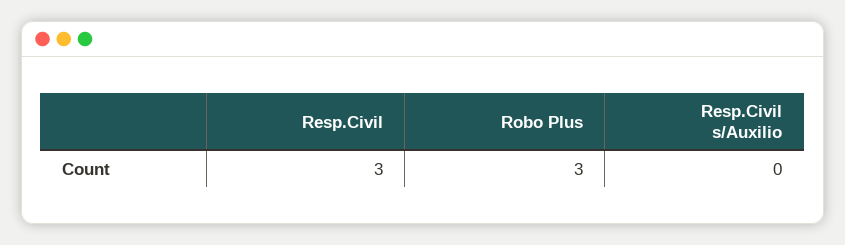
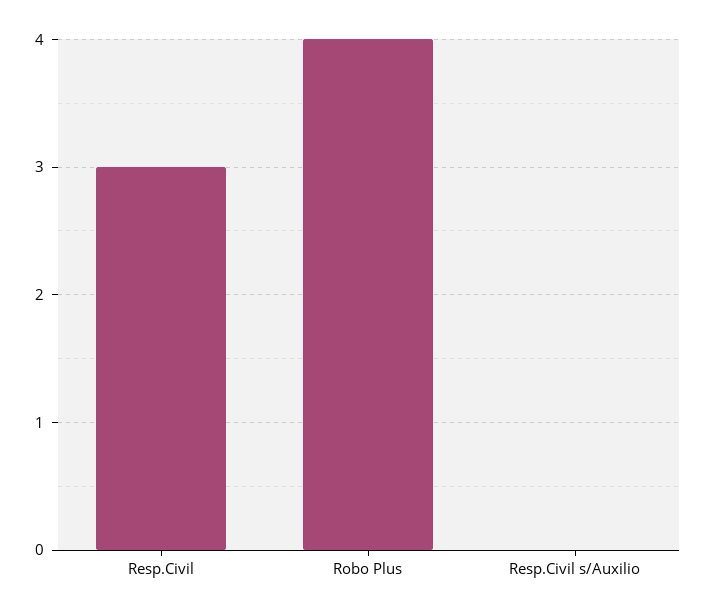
  {
    "Resp.Civil": 3,
-   "Robo Plus": 3,
+   "Robo Plus": 4,
    "Resp.Civil s/Auxilio": 0
  }

